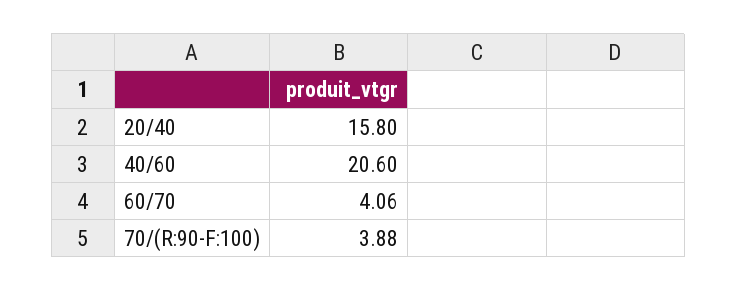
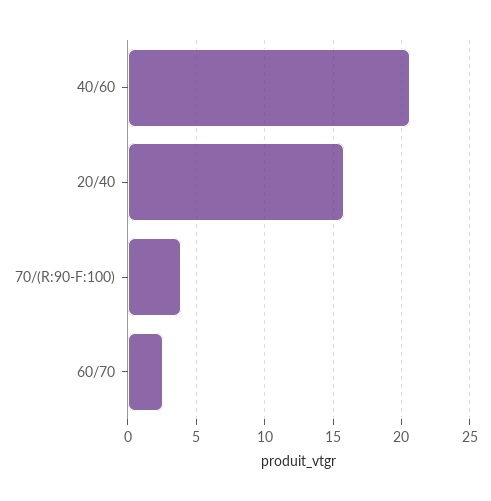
  {
    "20/40": 15.8,
    "40/60": 20.6,
-   "60/70": 4.06,
+   "60/70": 2.5,
    "70/(R:90-F:100)": 3.88
  }

